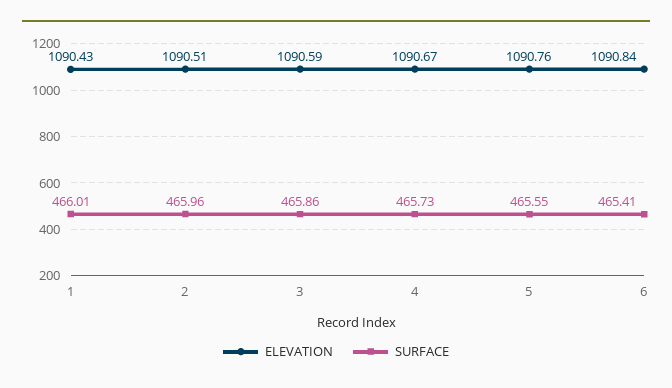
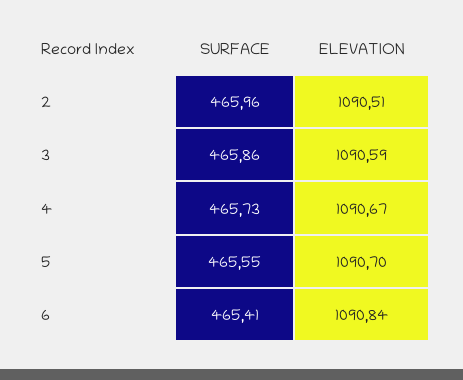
  {
    "ELEVATION": {
-     "1": 1090.43,
      "2": 1090.51,
      "3": 1090.59,
      "4": 1090.67,
-     "5": 1090.76,
+     "5": 1090.7,
      "6": 1090.84
    },
    "SURFACE": {
-     "1": 466.01,
      "2": 465.96,
      "3": 465.86,
      "4": 465.73,
      "5": 465.55,
      "6": 465.41
    }
  }

